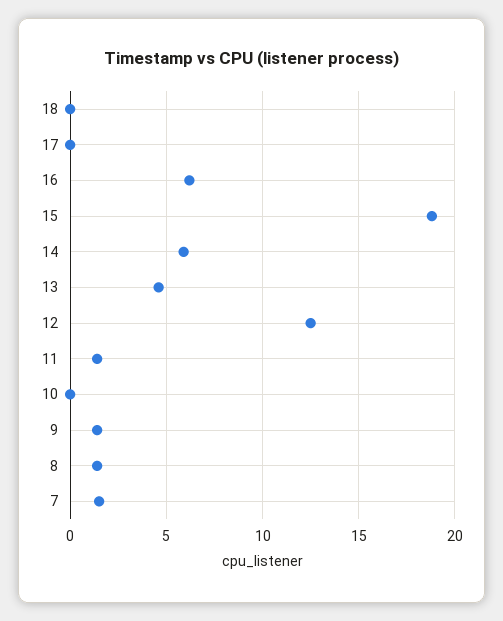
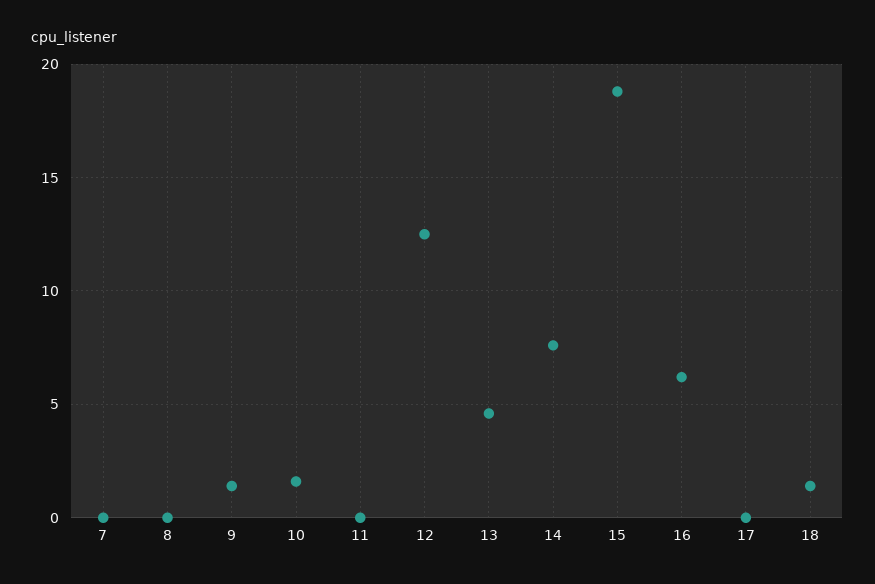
  {
-   "18": 0,
+   "18": 1.5,
    "17": 0,
    "16": 6,
    "15": 19,
-   "14": 6,
+   "14": 7.5,
    "13": 4.5,
    "12": 12.5,
-   "11": 1.5,
+   "11": 0,
-   "10": 0,
+   "10": 1.5,
    "9": 1.5,
-   "8": 1.5,
+   "8": 0,
-   "7": 1.5
+   "7": 0
  }

